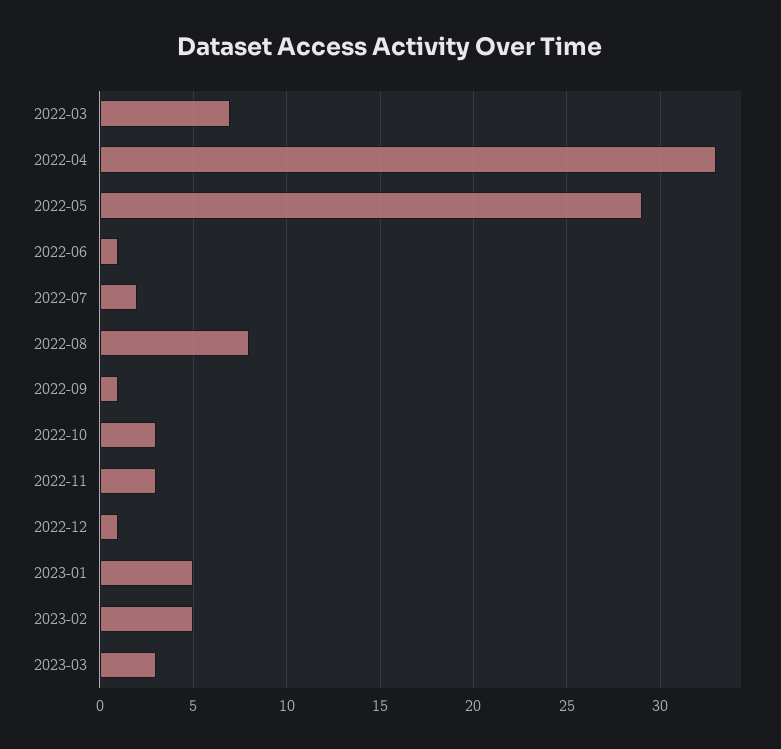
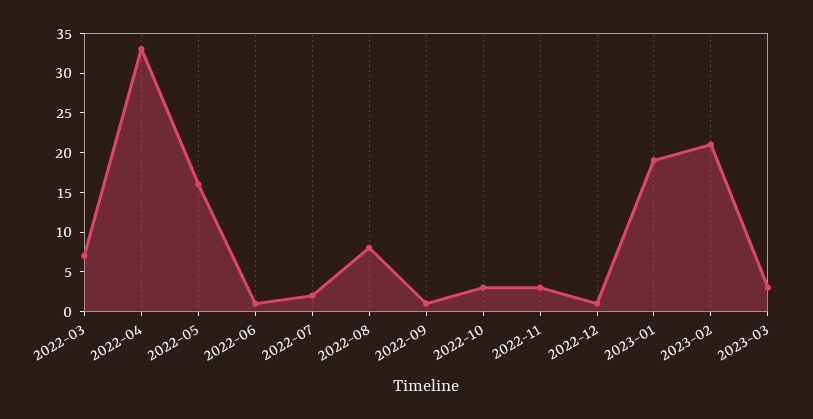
  {
    "2022-03": 7,
    "2022-04": 33,
-   "2022-05": 29,
+   "2022-05": 15,
    "2022-06": 1,
    "2022-07": 2,
    "2022-08": 8,
    "2022-09": 1,
    "2022-10": 3,
    "2022-11": 3,
    "2022-12": 1,
-   "2023-01": 5,
+   "2023-01": 20,
-   "2023-02": 5,
+   "2023-02": 20,
    "2023-03": 3
  }

